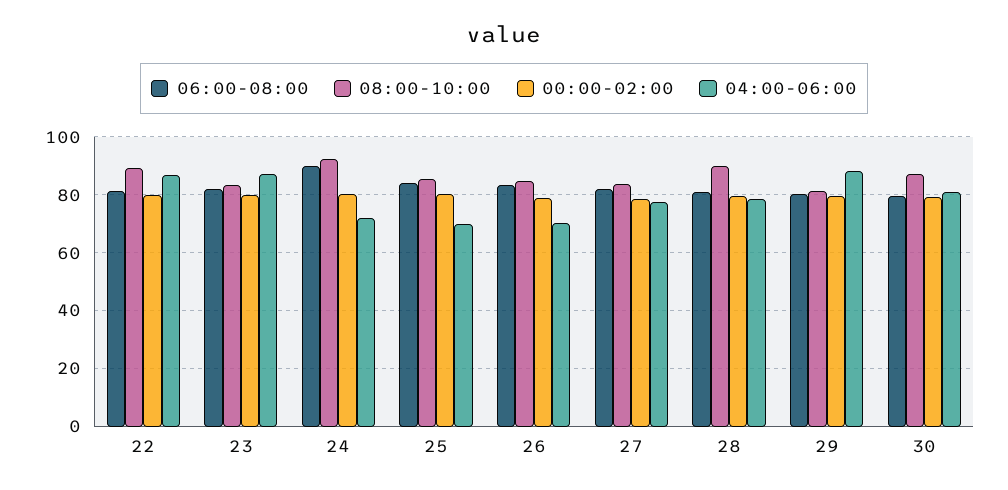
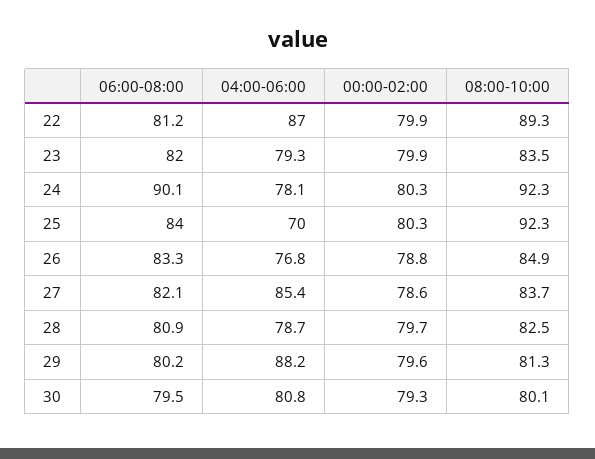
  {
    "06:00-08:00": {
      "22": 81.2,
      "23": 82,
      "24": 90.1,
      "25": 84,
      "26": 83.3,
      "27": 82.1,
      "28": 80.9,
      "29": 80.2,
      "30": 79.5
    },
    "08:00-10:00": {
      "22": 89.3,
      "23": 83.5,
      "24": 92.3,
-     "25": 85,
+     "25": 92.3,
      "26": 84.9,
      "27": 83.7,
-     "28": 90,
+     "28": 82.5,
      "29": 81.3,
-     "30": 87.5
+     "30": 80.1
    },
    "00:00-02:00": {
      "22": 79.9,
      "23": 79.9,
      "24": 80.3,
      "25": 80.3,
      "26": 78.8,
      "27": 78.6,
      "28": 79.7,
      "29": 79.6,
      "30": 79.3
    },
    "04:00-06:00": {
      "22": 87,
-     "23": 87.5,
+     "23": 79.3,
-     "24": 72.5,
+     "24": 78.1,
      "25": 70,
-     "26": 70,
+     "26": 76.8,
-     "27": 77.5,
+     "27": 85.4,
      "28": 78.7,
      "29": 88.2,
      "30": 80.8
    }
  }

